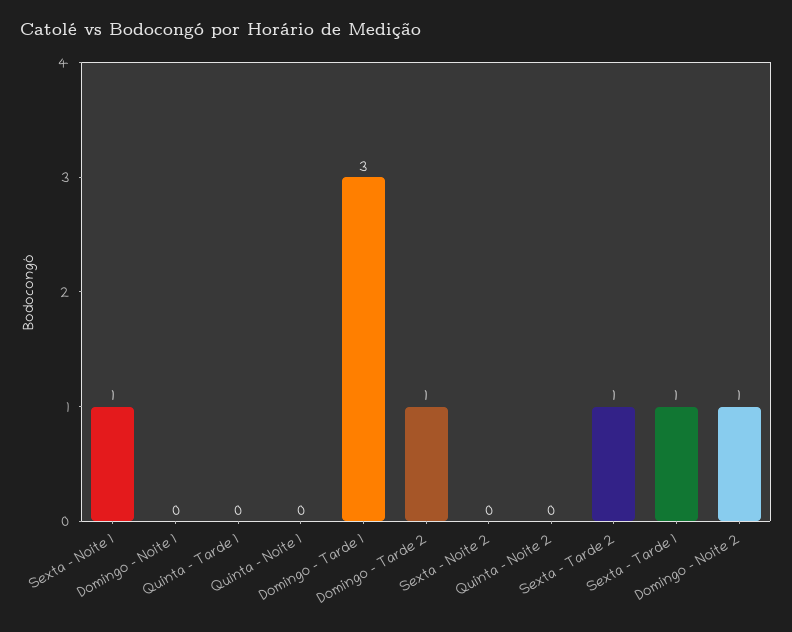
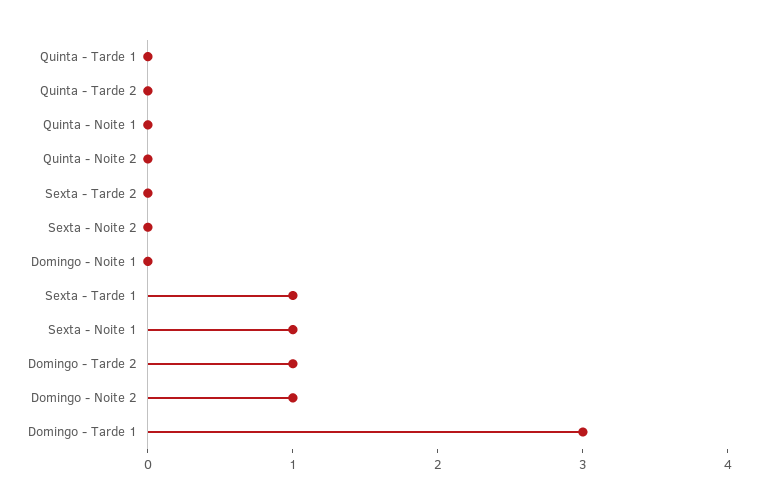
  {
    "Sexta - Noite 1": 1,
    "Domingo - Noite 1": 0,
    "Quinta - Tarde 1": 0,
    "Quinta - Noite 1": 0,
    "Domingo - Tarde 1": 3,
    "Domingo - Tarde 2": 1,
    "Sexta - Noite 2": 0,
    "Quinta - Noite 2": 0,
-   "Sexta - Tarde 2": 1,
+   "Sexta - Tarde 2": 0,
    "Sexta - Tarde 1": 1,
-   "Domingo - Noite 2": 1
+   "Domingo - Noite 2": 1,
+   "Quinta - Tarde 2": 0
  }

